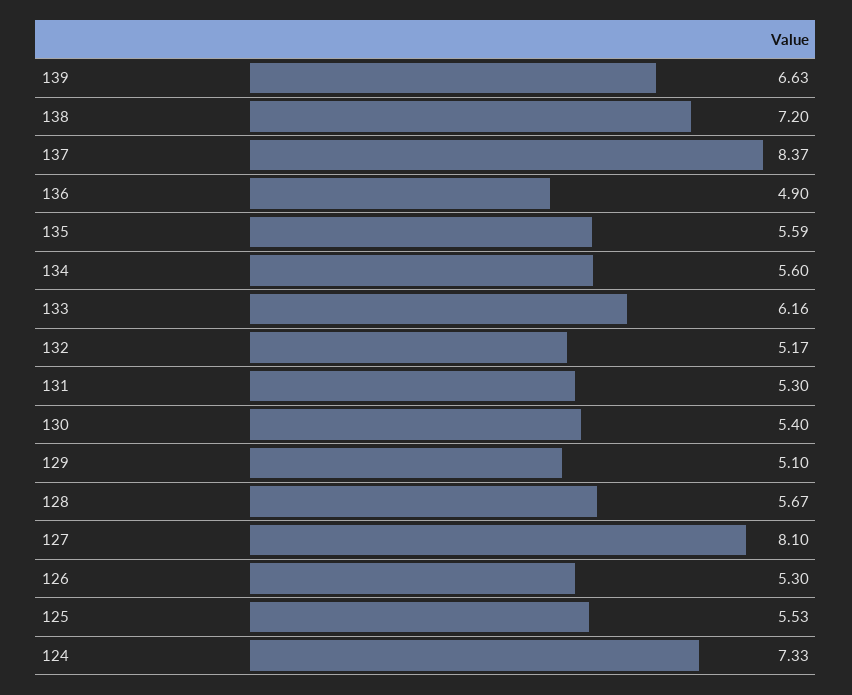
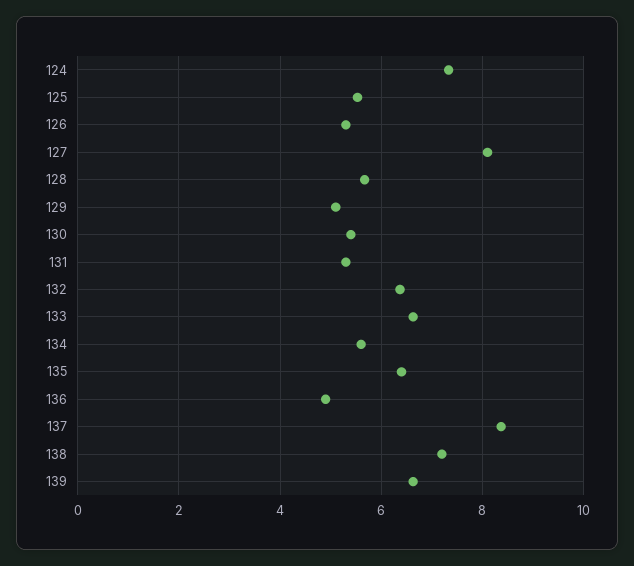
  {
    "139": 6.63,
    "138": 7.2,
    "137": 8.37,
    "136": 4.9,
-   "135": 5.59,
+   "135": 6.4,
    "134": 5.6,
-   "133": 6.16,
+   "133": 6.6,
-   "132": 5.17,
+   "132": 6.4,
    "131": 5.3,
    "130": 5.4,
    "129": 5.1,
    "128": 5.67,
    "127": 8.1,
    "126": 5.3,
    "125": 5.53,
    "124": 7.33
  }

